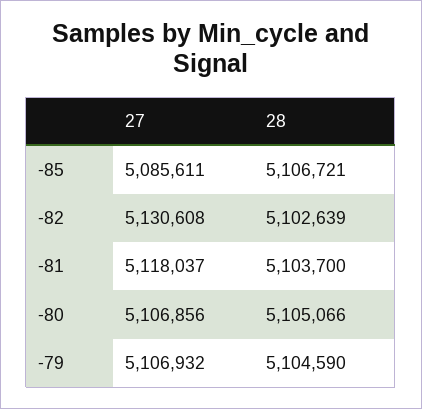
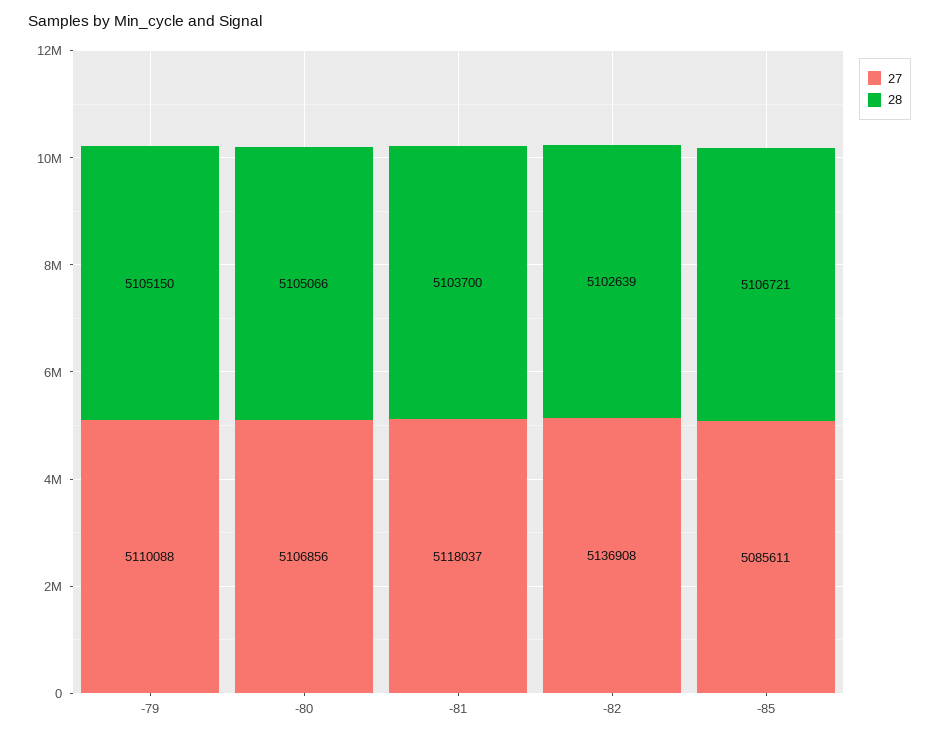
  {
    "27": {
      "-85": 5085611,
-     "-82": 5130608,
+     "-82": 5136908,
      "-81": 5118037,
      "-80": 5106856,
-     "-79": 5106932
+     "-79": 5110088
    },
    "28": {
      "-85": 5106721,
      "-82": 5102639,
      "-81": 5103700,
      "-80": 5105066,
-     "-79": 5104590
+     "-79": 5105150
    }
  }

